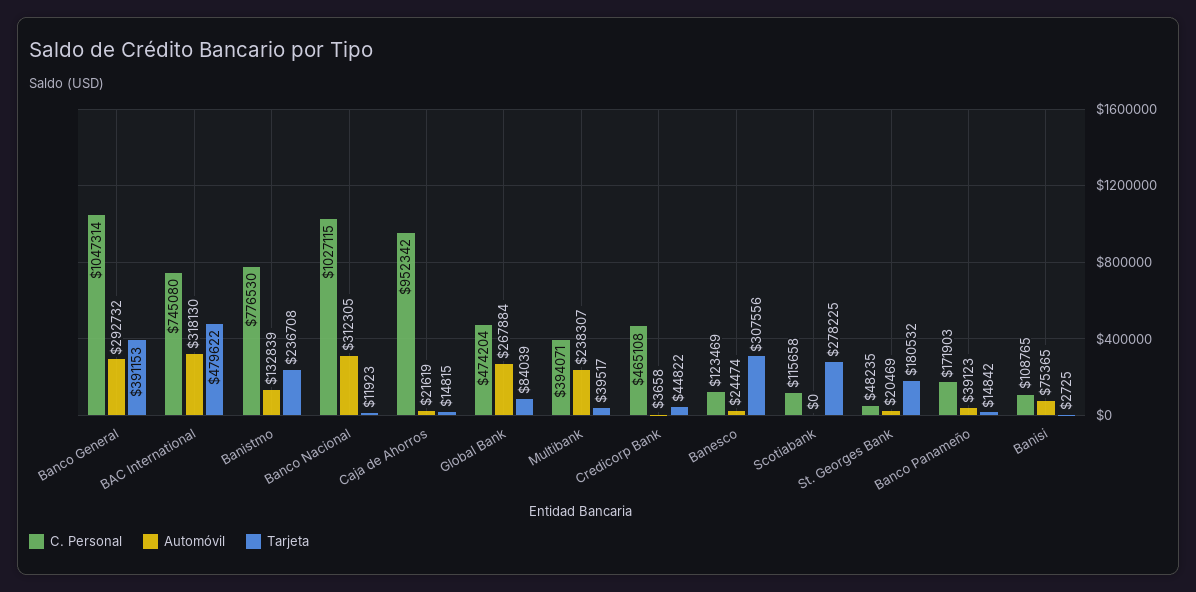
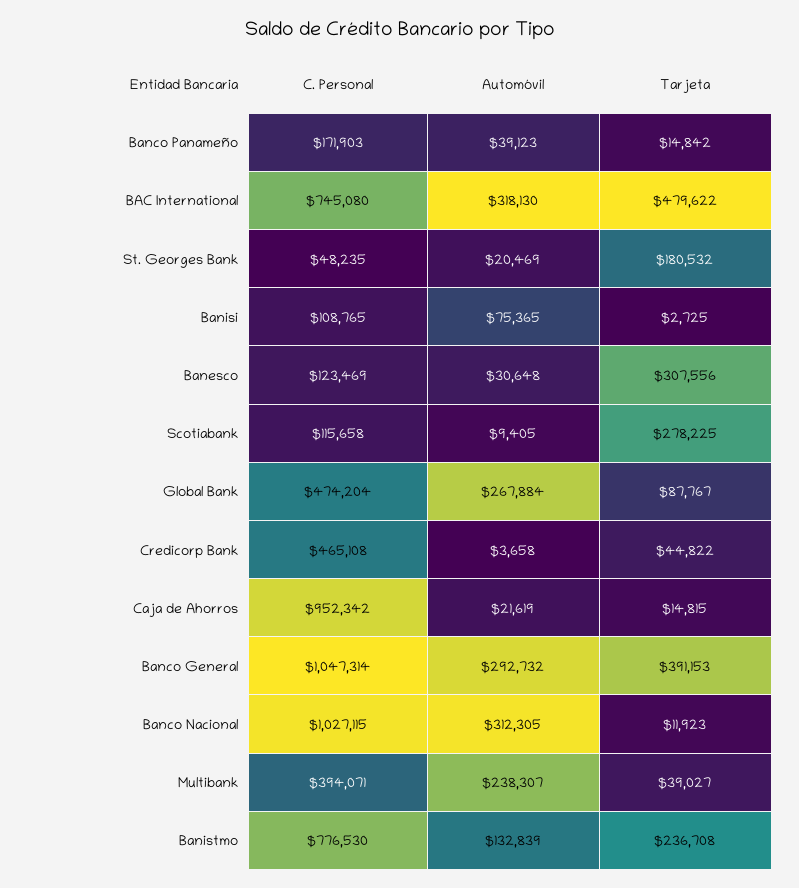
  {
    "C. Personal": {
      "Banco General": 1047314,
      "BAC International": 745080,
      "Banistmo": 776530,
      "Banco Nacional": 1027115,
      "Caja de Ahorros": 952342,
      "Global Bank": 474204,
      "Multibank": 394071,
      "Credicorp Bank": 465108,
      "Banesco": 123469,
      "Scotiabank": 115658,
      "St. Georges Bank": 48235,
      "Banco Panameño": 171903,
      "Banisi": 108765
    },
    "Automóvil": {
      "Banco General": 292732,
      "BAC International": 318130,
      "Banistmo": 132839,
      "Banco Nacional": 312305,
      "Caja de Ahorros": 21619,
      "Global Bank": 267884,
      "Multibank": 238307,
      "Credicorp Bank": 3658,
-     "Banesco": 24474,
+     "Banesco": 30648,
-     "Scotiabank": 0,
+     "Scotiabank": 9405,
      "St. Georges Bank": 20469,
      "Banco Panameño": 39123,
      "Banisi": 75365
    },
    "Tarjeta": {
      "Banco General": 391153,
      "BAC International": 479622,
      "Banistmo": 236708,
      "Banco Nacional": 11923,
      "Caja de Ahorros": 14815,
-     "Global Bank": 84039,
+     "Global Bank": 87767,
-     "Multibank": 39517,
+     "Multibank": 39027,
      "Credicorp Bank": 44822,
      "Banesco": 307556,
      "Scotiabank": 278225,
      "St. Georges Bank": 180532,
      "Banco Panameño": 14842,
      "Banisi": 2725
    }
  }

